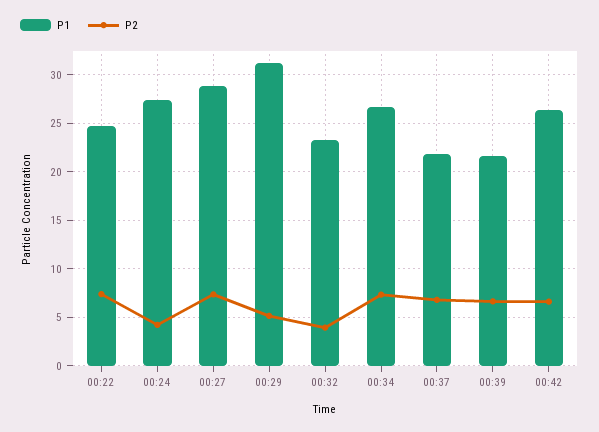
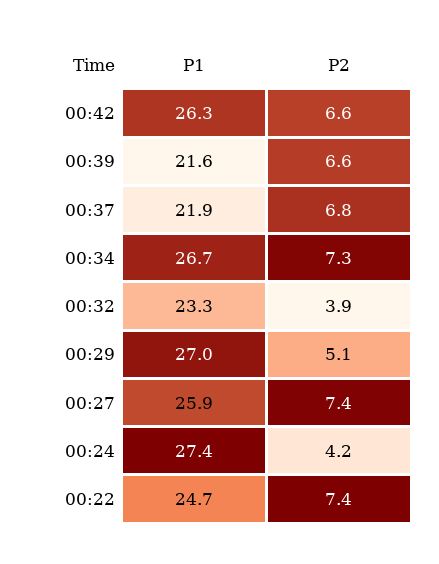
  {
    "P1": {
      "00:22": 24.7,
      "00:24": 27.4,
-     "00:27": 29,
+     "00:27": 25.9,
-     "00:29": 31,
+     "00:29": 27,
      "00:32": 23.3,
      "00:34": 26.7,
      "00:37": 21.9,
      "00:39": 21.6,
      "00:42": 26.3
    },
    "P2": {
      "00:22": 7.4,
      "00:24": 4.2,
      "00:27": 7.4,
      "00:29": 5.1,
      "00:32": 3.9,
      "00:34": 7.3,
      "00:37": 6.8,
      "00:39": 6.6,
      "00:42": 6.6
    }
  }

